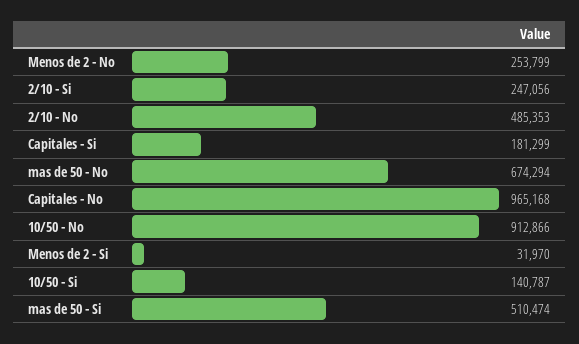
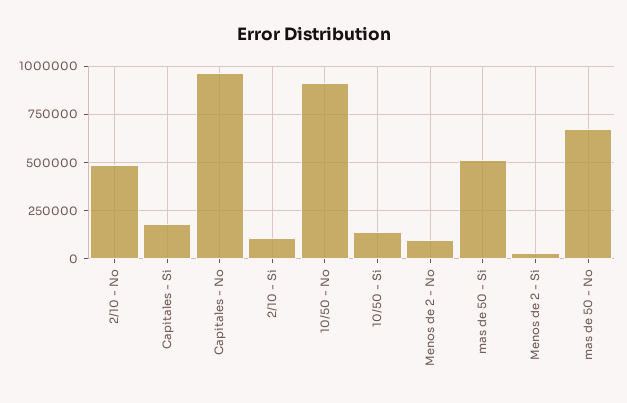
  {
-   "Menos de 2 - No": 253799,
+   "Menos de 2 - No": 100000,
-   "2/10 - Si": 247056,
+   "2/10 - Si": 100000,
    "2/10 - No": 485353,
    "Capitales - Si": 181299,
    "mas de 50 - No": 674294,
    "Capitales - No": 965168,
    "10/50 - No": 912866,
    "Menos de 2 - Si": 31970,
    "10/50 - Si": 140787,
    "mas de 50 - Si": 510474
  }

